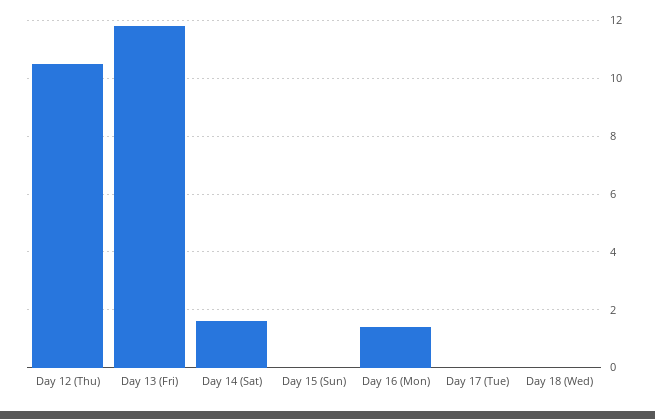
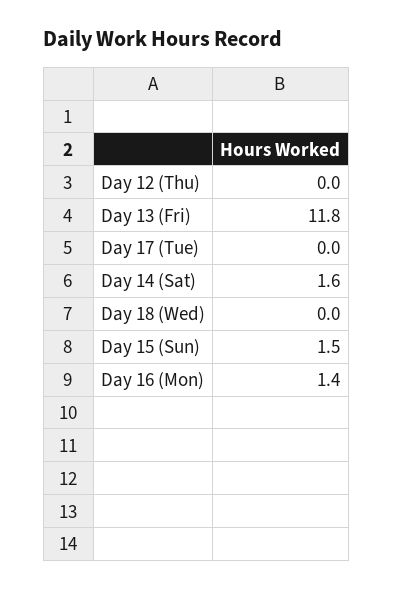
  {
-   "Day 12 (Thu)": 10.5,
+   "Day 12 (Thu)": 0,
    "Day 13 (Fri)": 11.8,
    "Day 14 (Sat)": 1.6,
-   "Day 15 (Sun)": 0,
+   "Day 15 (Sun)": 1.5,
    "Day 16 (Mon)": 1.4,
    "Day 17 (Tue)": 0,
    "Day 18 (Wed)": 0
  }

